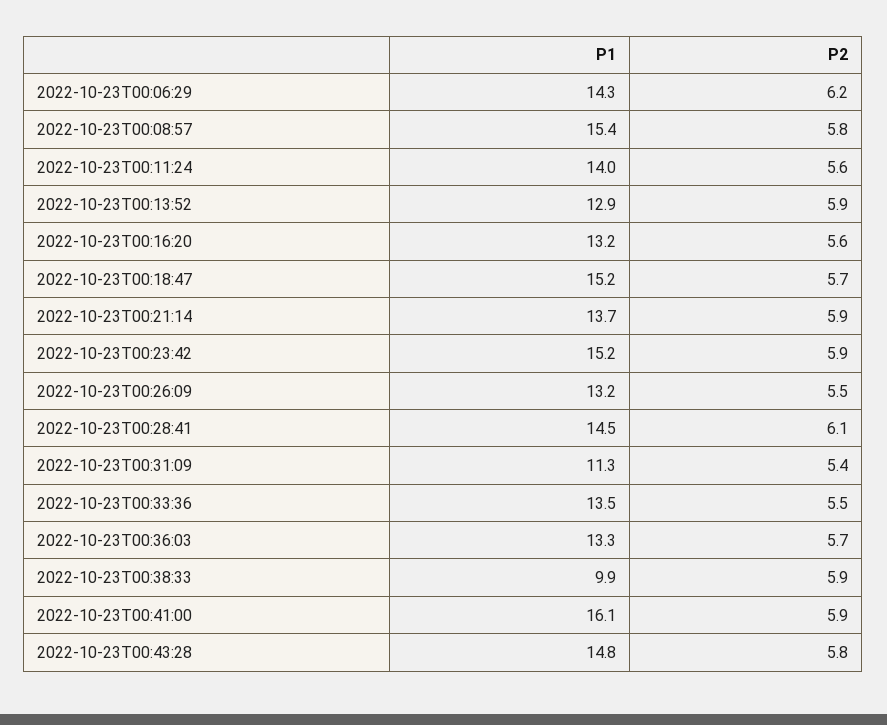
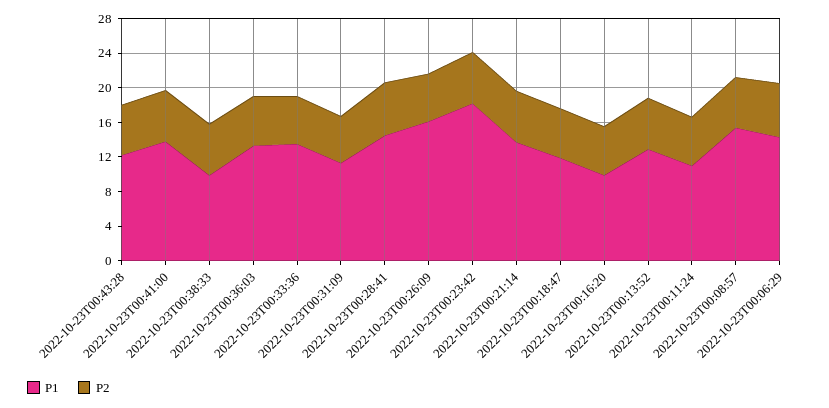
  {
    "P1": {
      "2022-10-23T00:06:29": 14.3,
      "2022-10-23T00:08:57": 15.4,
-     "2022-10-23T00:11:24": 14,
+     "2022-10-23T00:11:24": 11,
      "2022-10-23T00:13:52": 12.9,
-     "2022-10-23T00:16:20": 13.2,
+     "2022-10-23T00:16:20": 10,
-     "2022-10-23T00:18:47": 15.2,
+     "2022-10-23T00:18:47": 12,
      "2022-10-23T00:21:14": 13.7,
-     "2022-10-23T00:23:42": 15.2,
+     "2022-10-23T00:23:42": 18,
-     "2022-10-23T00:26:09": 13.2,
+     "2022-10-23T00:26:09": 16,
      "2022-10-23T00:28:41": 14.5,
      "2022-10-23T00:31:09": 11.3,
      "2022-10-23T00:33:36": 13.5,
      "2022-10-23T00:36:03": 13.3,
      "2022-10-23T00:38:33": 9.9,
-     "2022-10-23T00:41:00": 16.1,
+     "2022-10-23T00:41:00": 14,
-     "2022-10-23T00:43:28": 14.8
+     "2022-10-23T00:43:28": 12
    },
    "P2": {
      "2022-10-23T00:06:29": 6.2,
      "2022-10-23T00:08:57": 5.8,
      "2022-10-23T00:11:24": 5.6,
      "2022-10-23T00:13:52": 5.9,
      "2022-10-23T00:16:20": 5.6,
      "2022-10-23T00:18:47": 5.7,
      "2022-10-23T00:21:14": 5.9,
      "2022-10-23T00:23:42": 5.9,
      "2022-10-23T00:26:09": 5.5,
      "2022-10-23T00:28:41": 6.1,
      "2022-10-23T00:31:09": 5.4,
      "2022-10-23T00:33:36": 5.5,
      "2022-10-23T00:36:03": 5.7,
      "2022-10-23T00:38:33": 5.9,
      "2022-10-23T00:41:00": 5.9,
      "2022-10-23T00:43:28": 5.8
    }
  }

